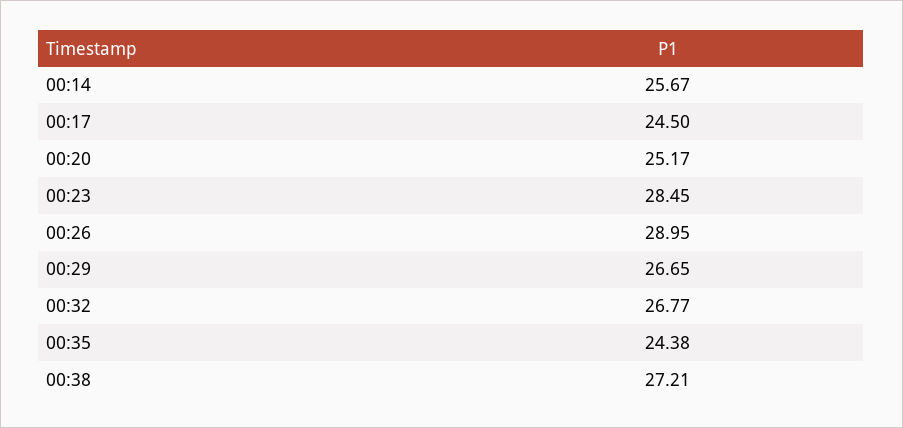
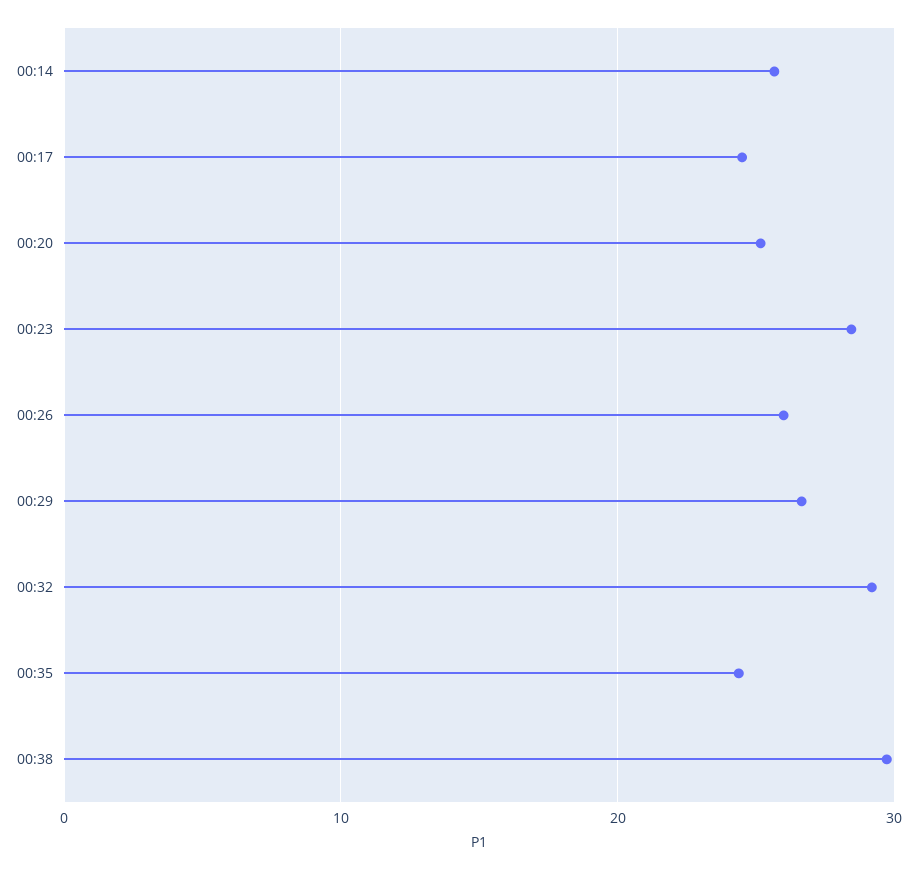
  {
    "00:14": 25.67,
    "00:17": 24.5,
    "00:20": 25.17,
    "00:23": 28.45,
-   "00:26": 28.95,
+   "00:26": 26,
    "00:29": 26.65,
-   "00:32": 26.77,
+   "00:32": 29,
    "00:35": 24.38,
-   "00:38": 27.21
+   "00:38": 30
  }

